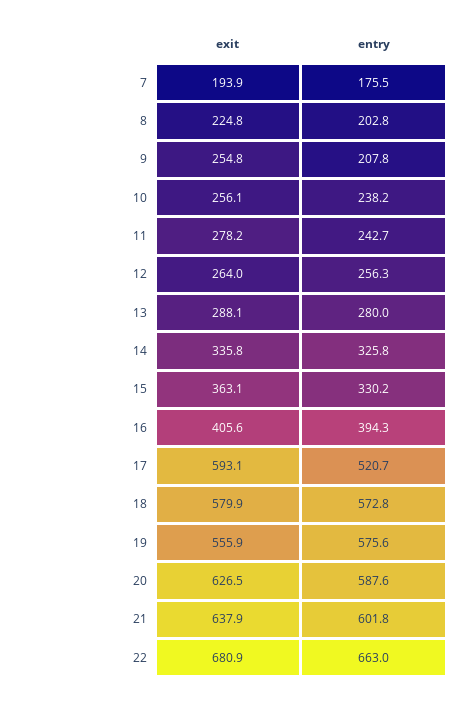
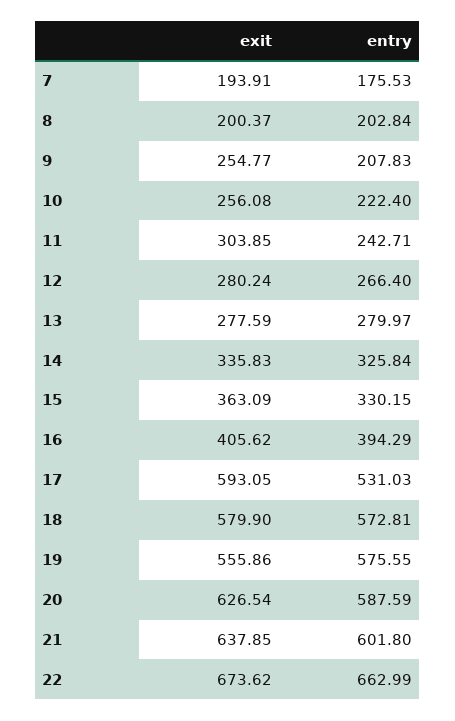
  {
    "exit": {
      "7": 193.91,
-     "8": 224.8,
+     "8": 200.37,
      "9": 254.77,
      "10": 256.08,
-     "11": 278.2,
+     "11": 303.85,
-     "12": 264,
+     "12": 280.24,
-     "13": 288.1,
+     "13": 277.59,
      "14": 335.83,
      "15": 363.09,
      "16": 405.62,
      "17": 593.05,
      "18": 579.9,
      "19": 555.86,
      "20": 626.54,
      "21": 637.85,
-     "22": 680.9
+     "22": 673.62
    },
    "entry": {
      "7": 175.53,
      "8": 202.84,
      "9": 207.83,
-     "10": 238.2,
+     "10": 222.4,
      "11": 242.71,
-     "12": 256.3,
+     "12": 266.4,
      "13": 279.97,
      "14": 325.84,
      "15": 330.15,
      "16": 394.29,
-     "17": 520.7,
+     "17": 531.03,
      "18": 572.81,
      "19": 575.55,
      "20": 587.59,
      "21": 601.8,
      "22": 662.99
    }
  }

